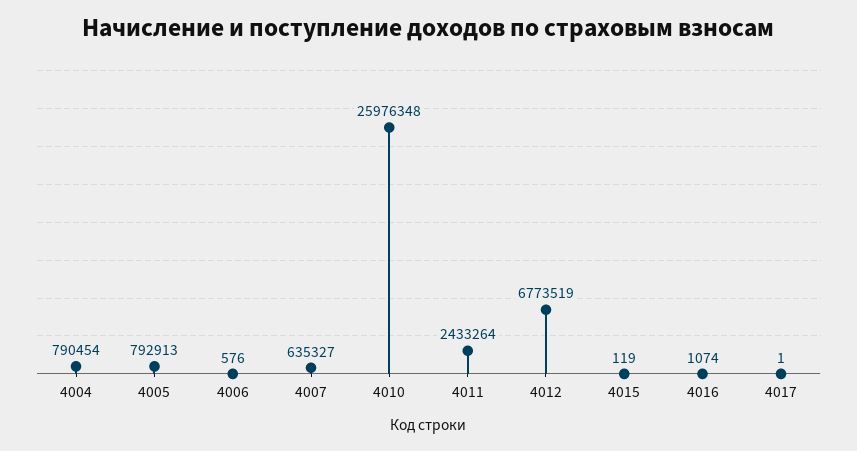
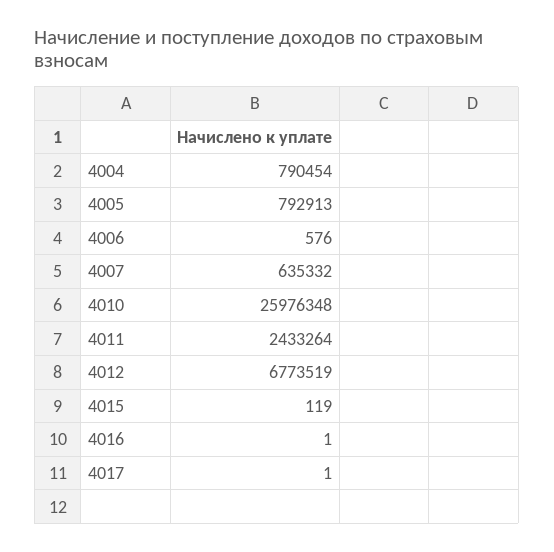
  {
    "4004": 790454,
    "4005": 792913,
    "4006": 576,
-   "4007": 635327,
+   "4007": 635332,
    "4010": 25976348,
    "4011": 2433264,
    "4012": 6773519,
    "4015": 119,
-   "4016": 1074,
+   "4016": 1,
    "4017": 1
  }

